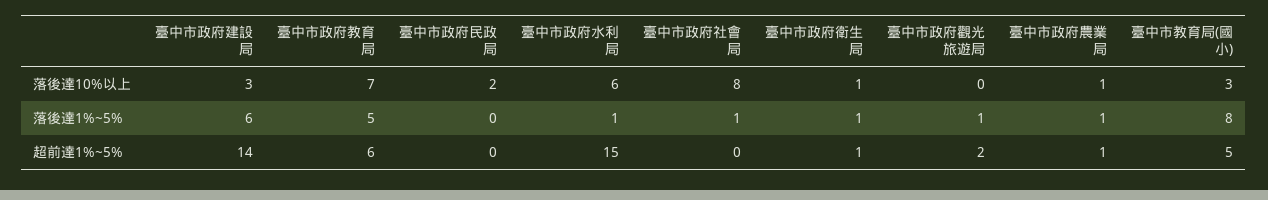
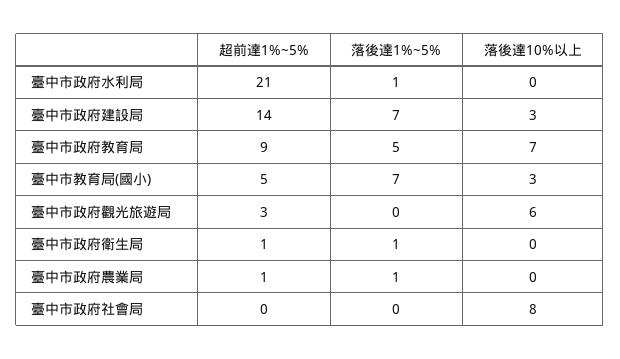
  {
    "臺中市政府建設局": {
      "落後達10%以上": 3,
-     "落後達1%~5%": 6,
+     "落後達1%~5%": 7,
      "超前達1%~5%": 14
    },
    "臺中市政府教育局": {
      "落後達10%以上": 7,
      "落後達1%~5%": 5,
-     "超前達1%~5%": 6
+     "超前達1%~5%": 9
    },
-   "臺中市政府民政局": {
-     "落後達10%以上": 2,
-     "落後達1%~5%": 0,
-     "超前達1%~5%": 0
-   },
    "臺中市政府水利局": {
-     "落後達10%以上": 6,
+     "落後達10%以上": 0,
      "落後達1%~5%": 1,
-     "超前達1%~5%": 15
+     "超前達1%~5%": 21
    },
    "臺中市政府社會局": {
      "落後達10%以上": 8,
-     "落後達1%~5%": 1,
+     "落後達1%~5%": 0,
      "超前達1%~5%": 0
    },
    "臺中市政府衛生局": {
-     "落後達10%以上": 1,
+     "落後達10%以上": 0,
      "落後達1%~5%": 1,
      "超前達1%~5%": 1
    },
    "臺中市政府觀光旅遊局": {
-     "落後達10%以上": 0,
+     "落後達10%以上": 6,
-     "落後達1%~5%": 1,
+     "落後達1%~5%": 0,
-     "超前達1%~5%": 2
+     "超前達1%~5%": 3
    },
    "臺中市政府農業局": {
-     "落後達10%以上": 1,
+     "落後達10%以上": 0,
      "落後達1%~5%": 1,
      "超前達1%~5%": 1
    },
    "臺中市教育局(國小)": {
      "落後達10%以上": 3,
-     "落後達1%~5%": 8,
+     "落後達1%~5%": 7,
      "超前達1%~5%": 5
    }
  }

